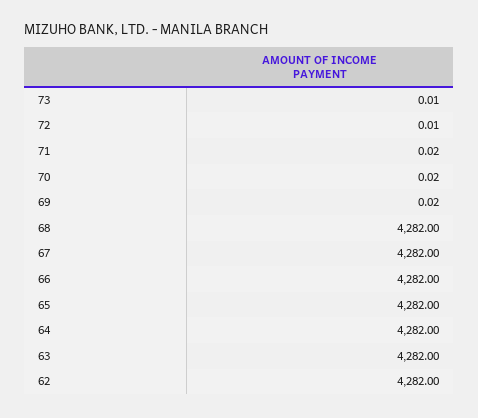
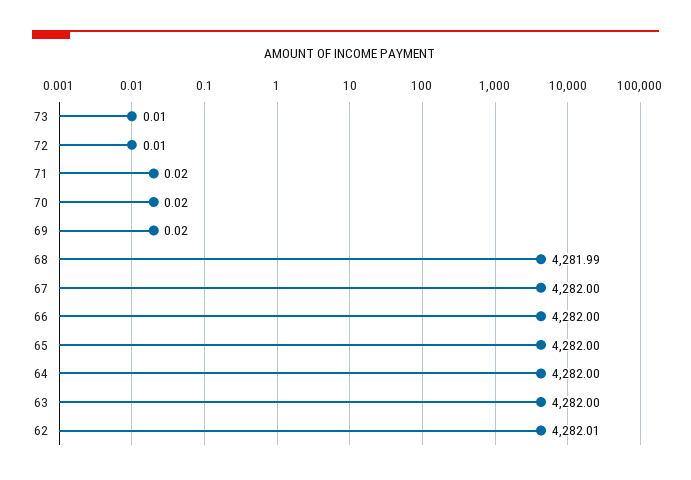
  {
    "73": 0.01,
    "72": 0.01,
    "71": 0.02,
    "70": 0.02,
    "69": 0.02,
-   "68": 4282,
+   "68": 4281.99,
    "67": 4282,
    "66": 4282,
    "65": 4282,
    "64": 4282,
    "63": 4282,
-   "62": 4282
+   "62": 4282.01
  }

